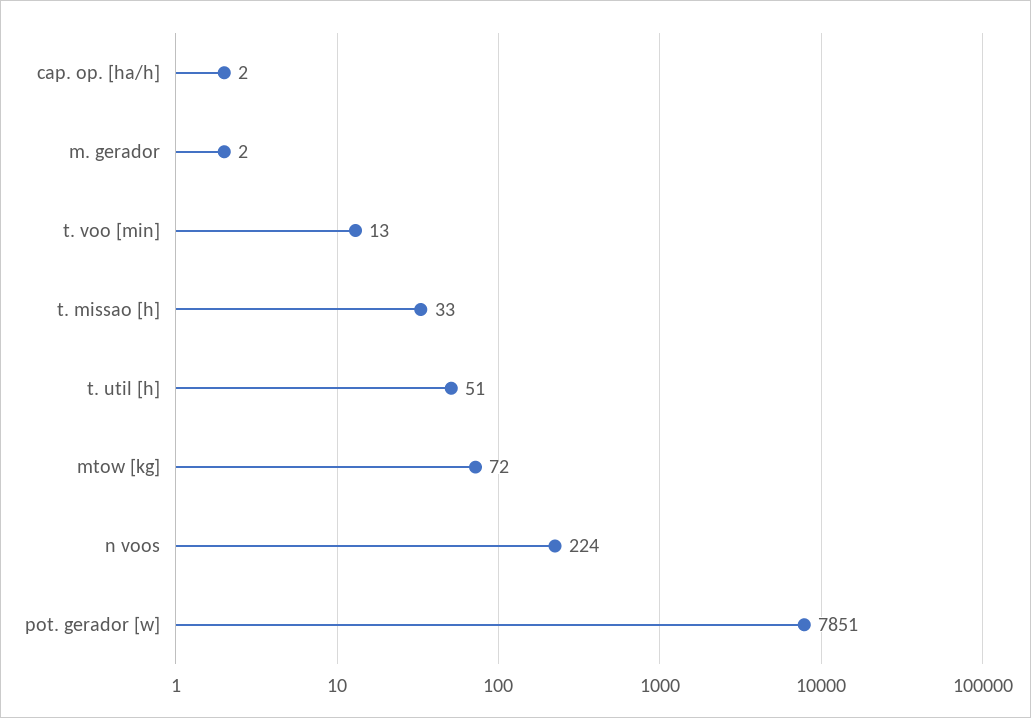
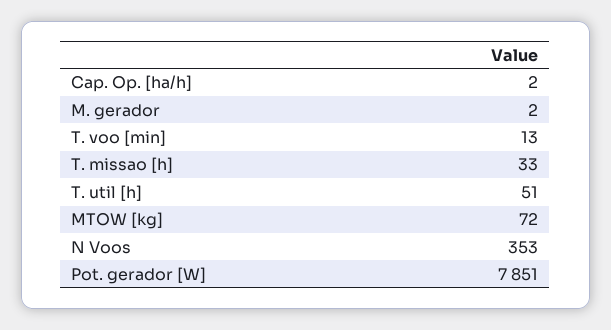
  {
    "cap. op. [ha/h]": 2,
    "m. gerador": 2,
    "t. voo [min]": 13,
    "t. missao [h]": 33,
    "t. util [h]": 51,
    "mtow [kg]": 72,
-   "n voos": 224,
+   "n voos": 353,
    "pot. gerador [w]": 7851
  }

